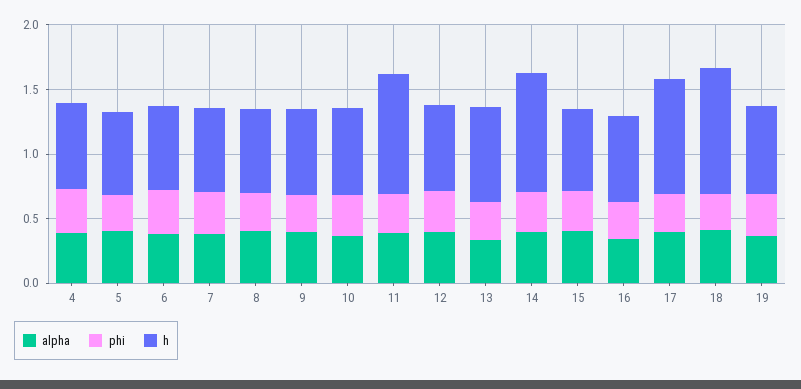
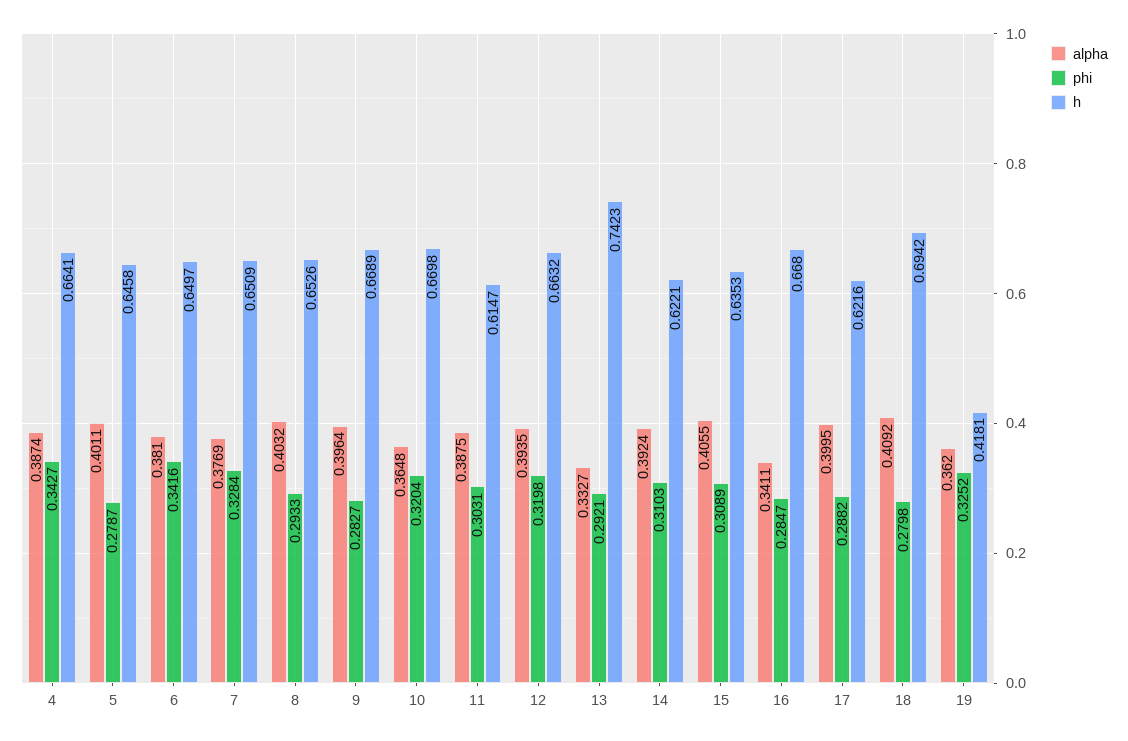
  {
    "alpha": {
      "4": 0.3874,
      "5": 0.4011,
      "6": 0.381,
      "7": 0.3769,
      "8": 0.4032,
      "9": 0.3964,
      "10": 0.3648,
      "11": 0.3875,
      "12": 0.3935,
      "13": 0.3327,
      "14": 0.3924,
      "15": 0.4055,
      "16": 0.3411,
      "17": 0.3995,
      "18": 0.4092,
      "19": 0.362
    },
    "phi": {
      "4": 0.3427,
      "5": 0.2787,
      "6": 0.3416,
      "7": 0.3284,
      "8": 0.2933,
      "9": 0.2827,
      "10": 0.3204,
      "11": 0.3031,
      "12": 0.3198,
      "13": 0.2921,
      "14": 0.3103,
      "15": 0.3089,
      "16": 0.2847,
      "17": 0.2882,
      "18": 0.2798,
      "19": 0.3252
    },
    "h": {
      "4": 0.6641,
      "5": 0.6458,
      "6": 0.6497,
      "7": 0.6509,
      "8": 0.6526,
      "9": 0.6689,
      "10": 0.6698,
-     "11": 0.9,
+     "11": 0.6147,
      "12": 0.6632,
      "13": 0.7423,
-     "14": 0.9,
+     "14": 0.6221,
      "15": 0.6353,
      "16": 0.668,
-     "17": 0.9,
+     "17": 0.6216,
-     "18": 1,
+     "18": 0.6942,
-     "19": 0.7
+     "19": 0.4181
    }
  }

